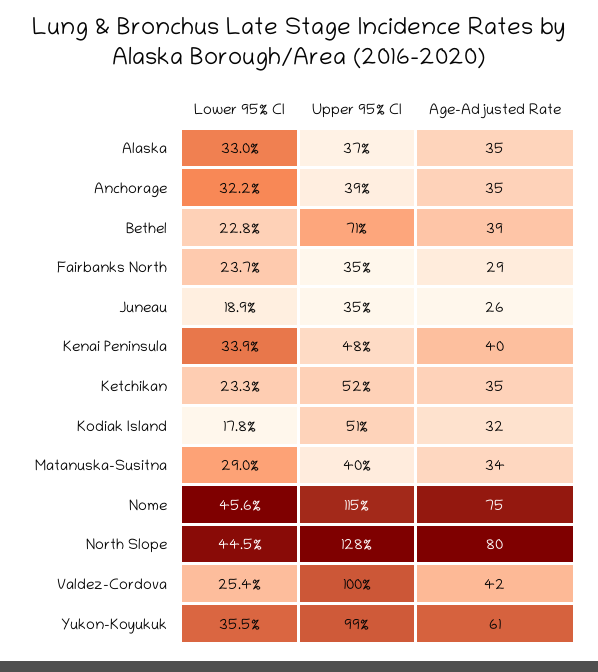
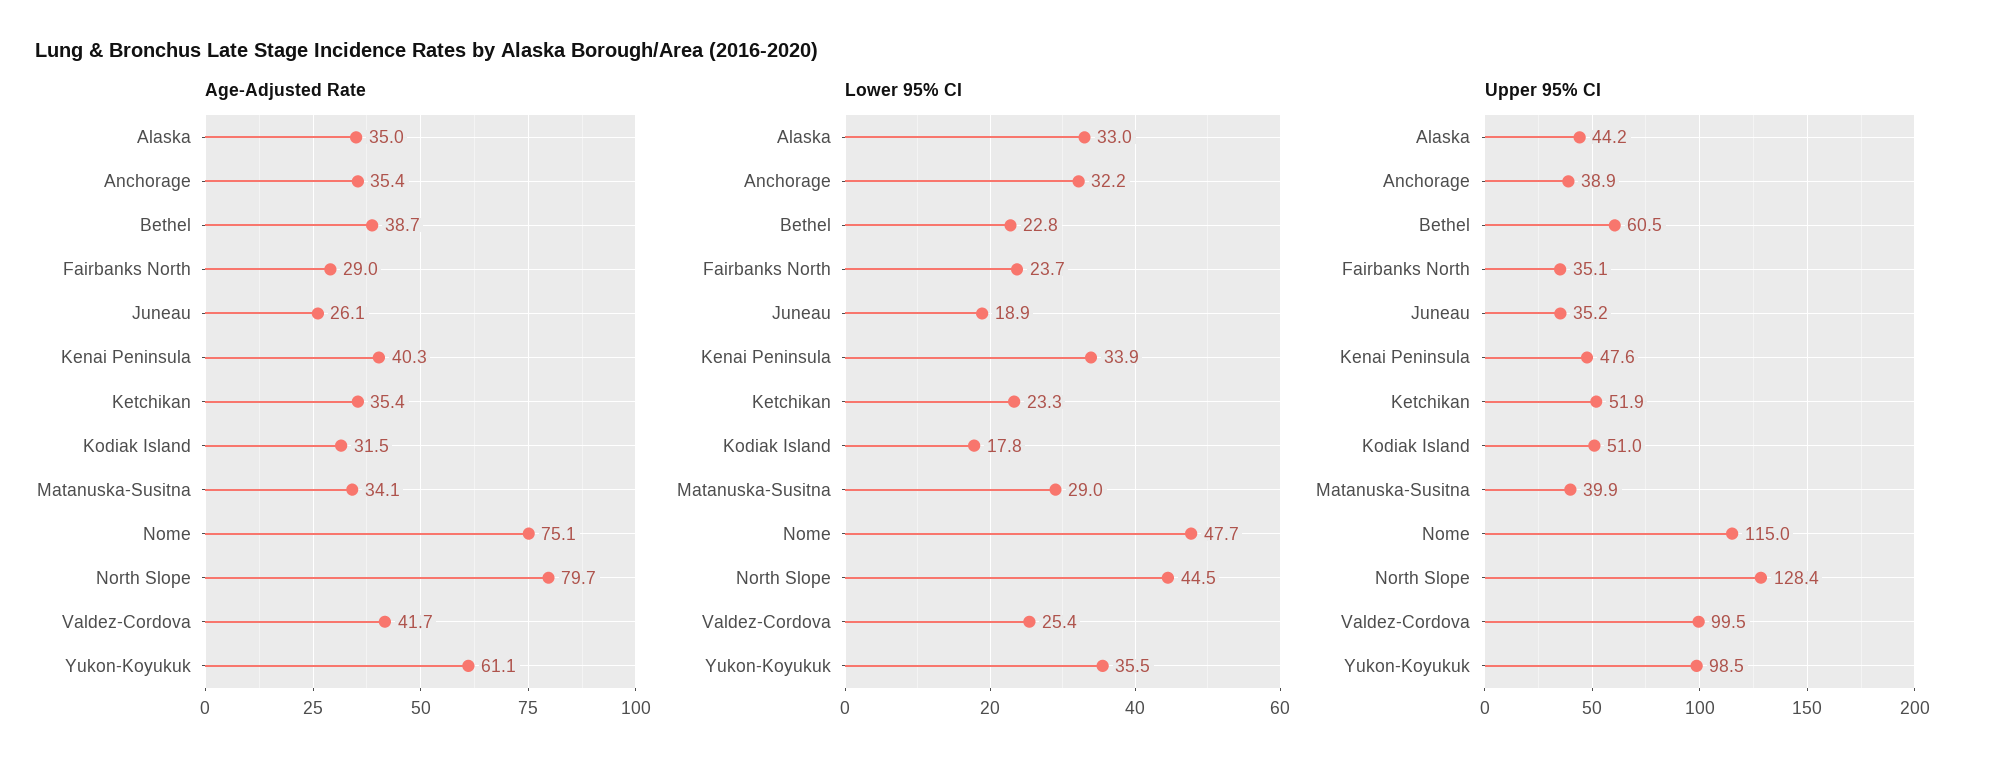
  {
    "Lower 95% CI": {
      "Alaska": 33,
      "Anchorage": 32.2,
      "Bethel": 22.8,
      "Fairbanks North": 23.7,
      "Juneau": 18.9,
      "Kenai Peninsula": 33.9,
      "Ketchikan": 23.3,
      "Kodiak Island": 17.8,
      "Matanuska-Susitna": 29,
-     "Nome": 45.6,
+     "Nome": 47.7,
      "North Slope": 44.5,
      "Valdez-Cordova": 25.4,
      "Yukon-Koyukuk": 35.5
    },
    "Upper 95% CI": {
-     "Alaska": 37,
+     "Alaska": 44.2,
      "Anchorage": 38.9,
-     "Bethel": 71,
+     "Bethel": 60.5,
      "Fairbanks North": 35.1,
      "Juneau": 35.2,
      "Kenai Peninsula": 47.6,
      "Ketchikan": 51.9,
      "Kodiak Island": 51,
      "Matanuska-Susitna": 39.9,
      "Nome": 115,
      "North Slope": 128.4,
      "Valdez-Cordova": 99.5,
      "Yukon-Koyukuk": 98.5
    },
    "Age-Adjusted Rate": {
      "Alaska": 35,
      "Anchorage": 35.4,
      "Bethel": 38.7,
      "Fairbanks North": 29,
      "Juneau": 26.1,
      "Kenai Peninsula": 40.3,
      "Ketchikan": 35.4,
      "Kodiak Island": 31.5,
      "Matanuska-Susitna": 34.1,
      "Nome": 75.1,
      "North Slope": 79.7,
      "Valdez-Cordova": 41.7,
      "Yukon-Koyukuk": 61.1
    }
  }

